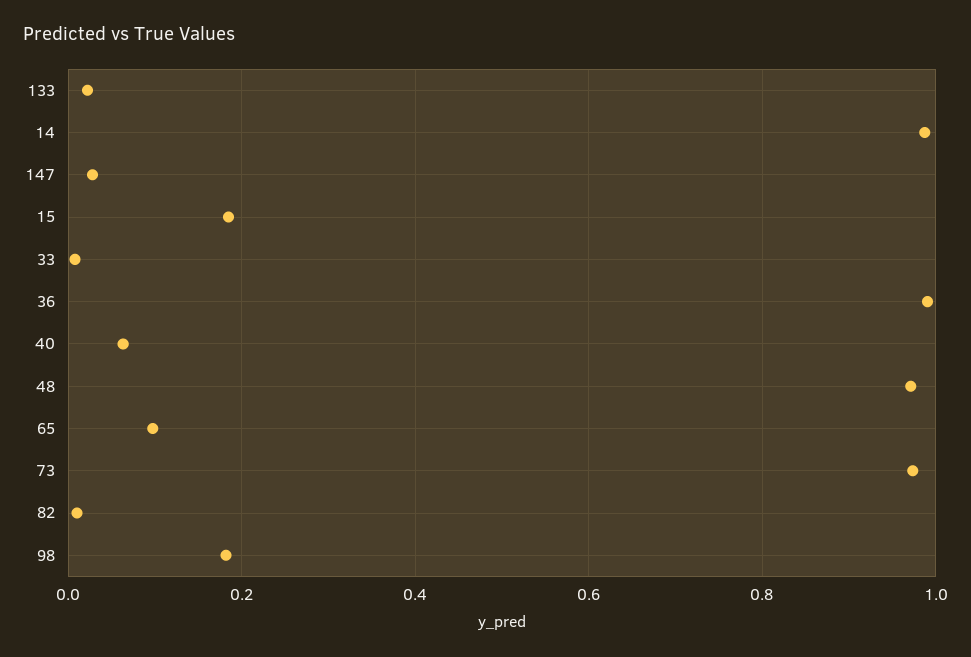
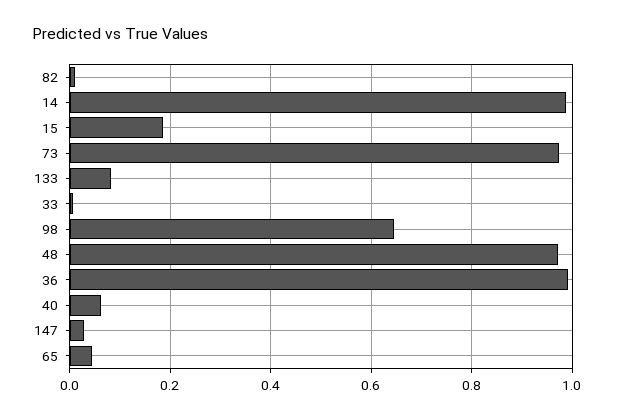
  {
-   "133": 0.02,
+   "133": 0.08,
    "14": 0.98,
    "147": 0.02,
    "15": 0.18,
    "33": 0,
    "36": 1,
    "40": 0.06,
    "48": 0.98,
-   "65": 0.1,
+   "65": 0.04,
    "73": 0.98,
    "82": 0,
-   "98": 0.18
+   "98": 0.64
  }

